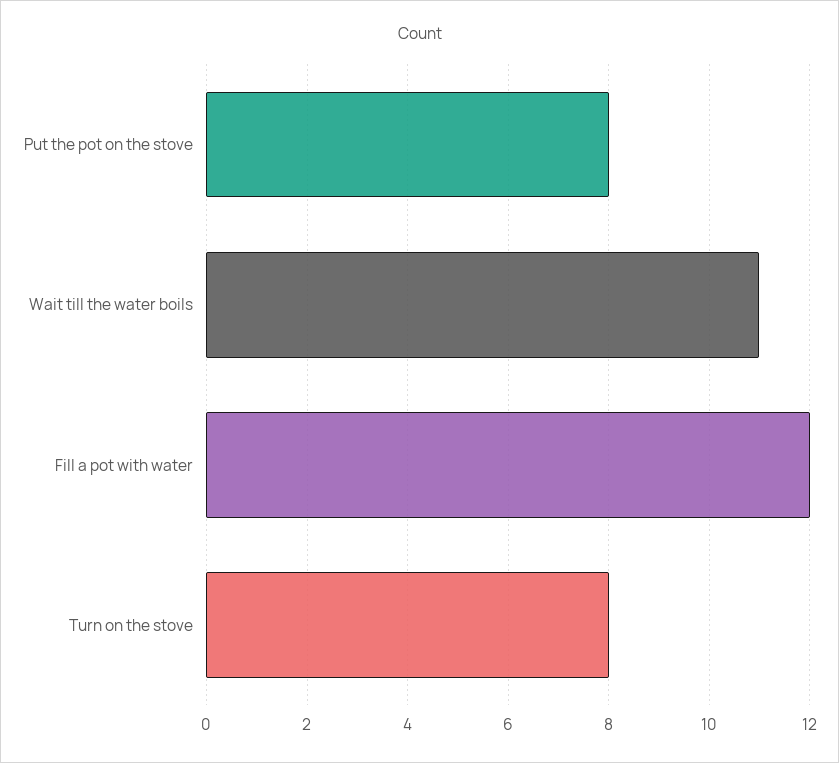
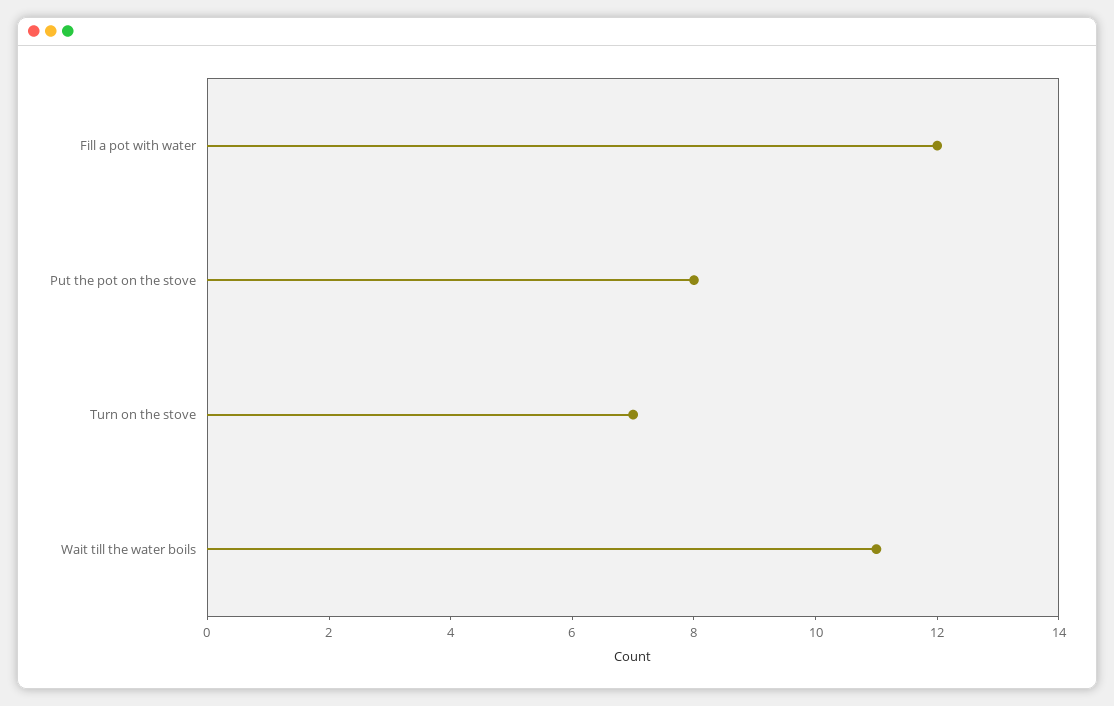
  {
    "Put the pot on the stove": 8,
    "Wait till the water boils": 11,
    "Fill a pot with water": 12,
-   "Turn on the stove": 8
+   "Turn on the stove": 7
  }

